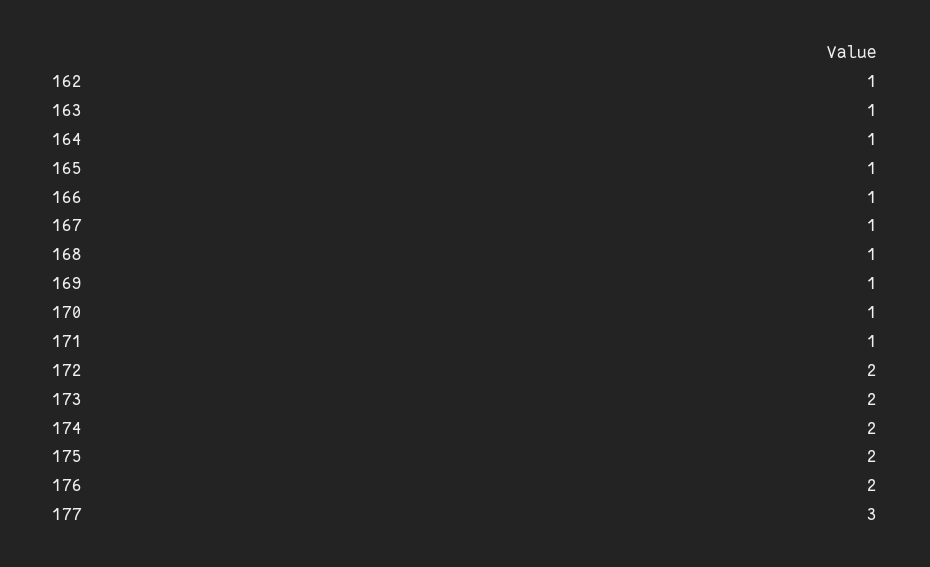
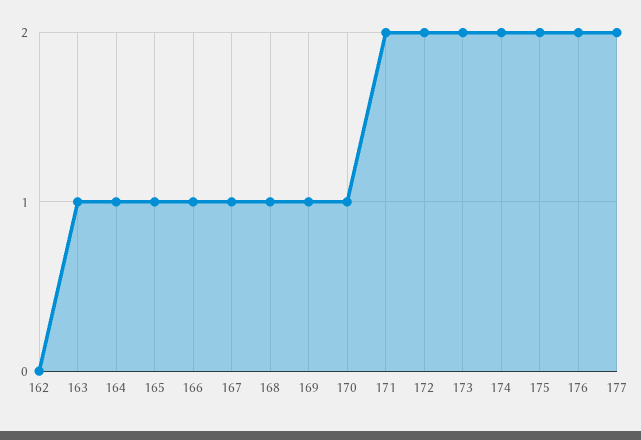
  {
-   "162": 1,
+   "162": 0,
    "163": 1,
    "164": 1,
    "165": 1,
    "166": 1,
    "167": 1,
    "168": 1,
    "169": 1,
    "170": 1,
-   "171": 1,
+   "171": 2,
    "172": 2,
    "173": 2,
    "174": 2,
    "175": 2,
    "176": 2,
-   "177": 3
+   "177": 2
  }

